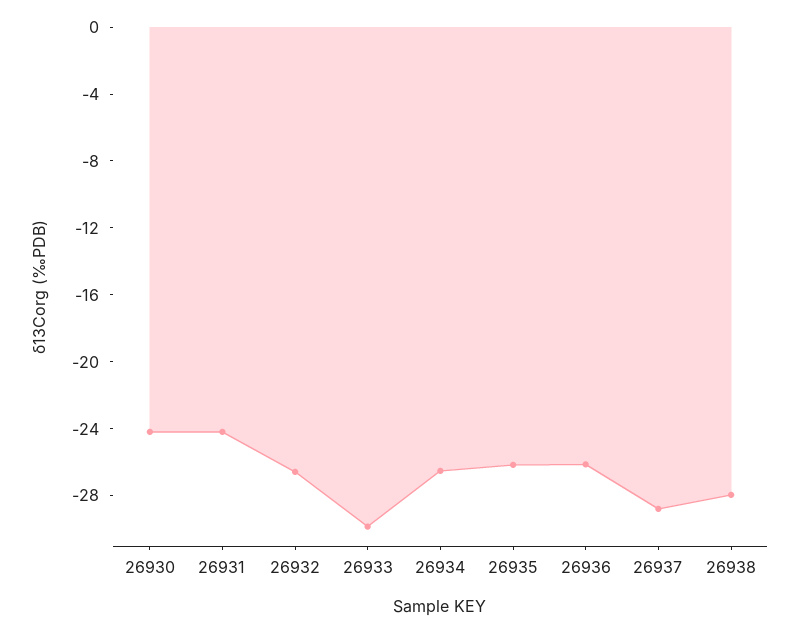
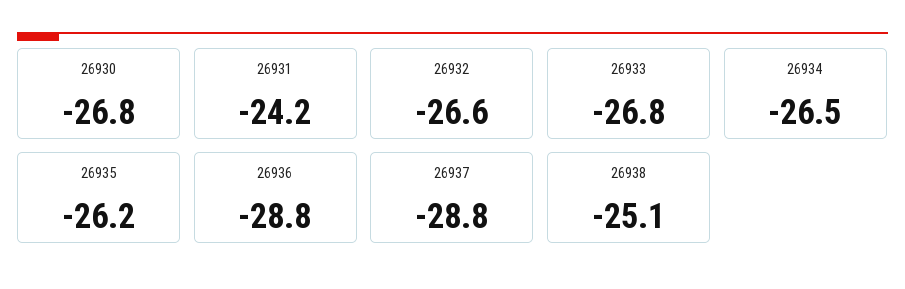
  {
-   "26930": -24,
+   "26930": -26.8,
    "26931": -24.2,
    "26932": -26.6,
-   "26933": -30,
+   "26933": -26.8,
    "26934": -26.5,
    "26935": -26.2,
-   "26936": -26,
+   "26936": -28.8,
    "26937": -28.8,
-   "26938": -28
+   "26938": -25.1
  }

